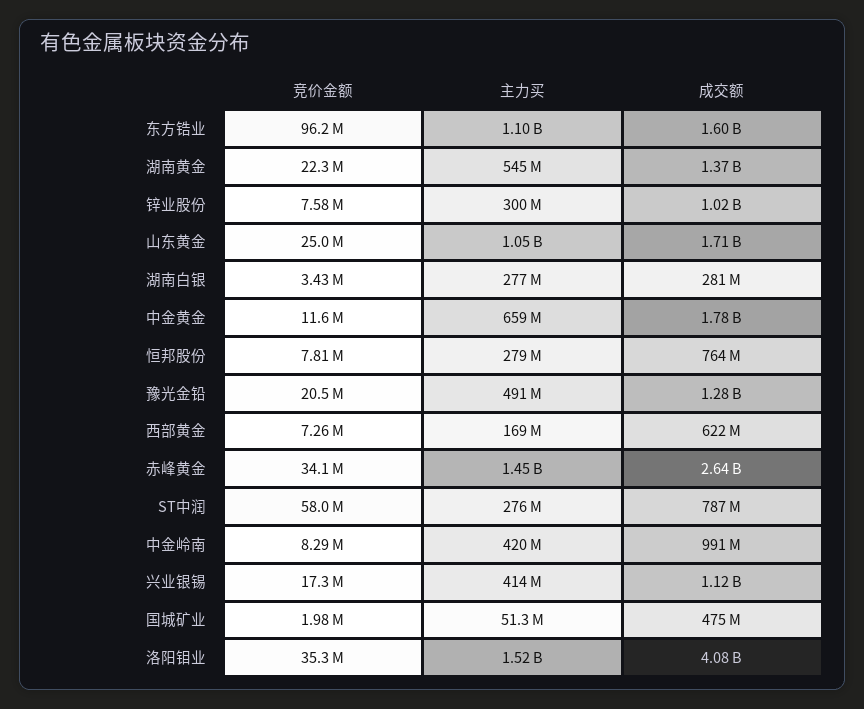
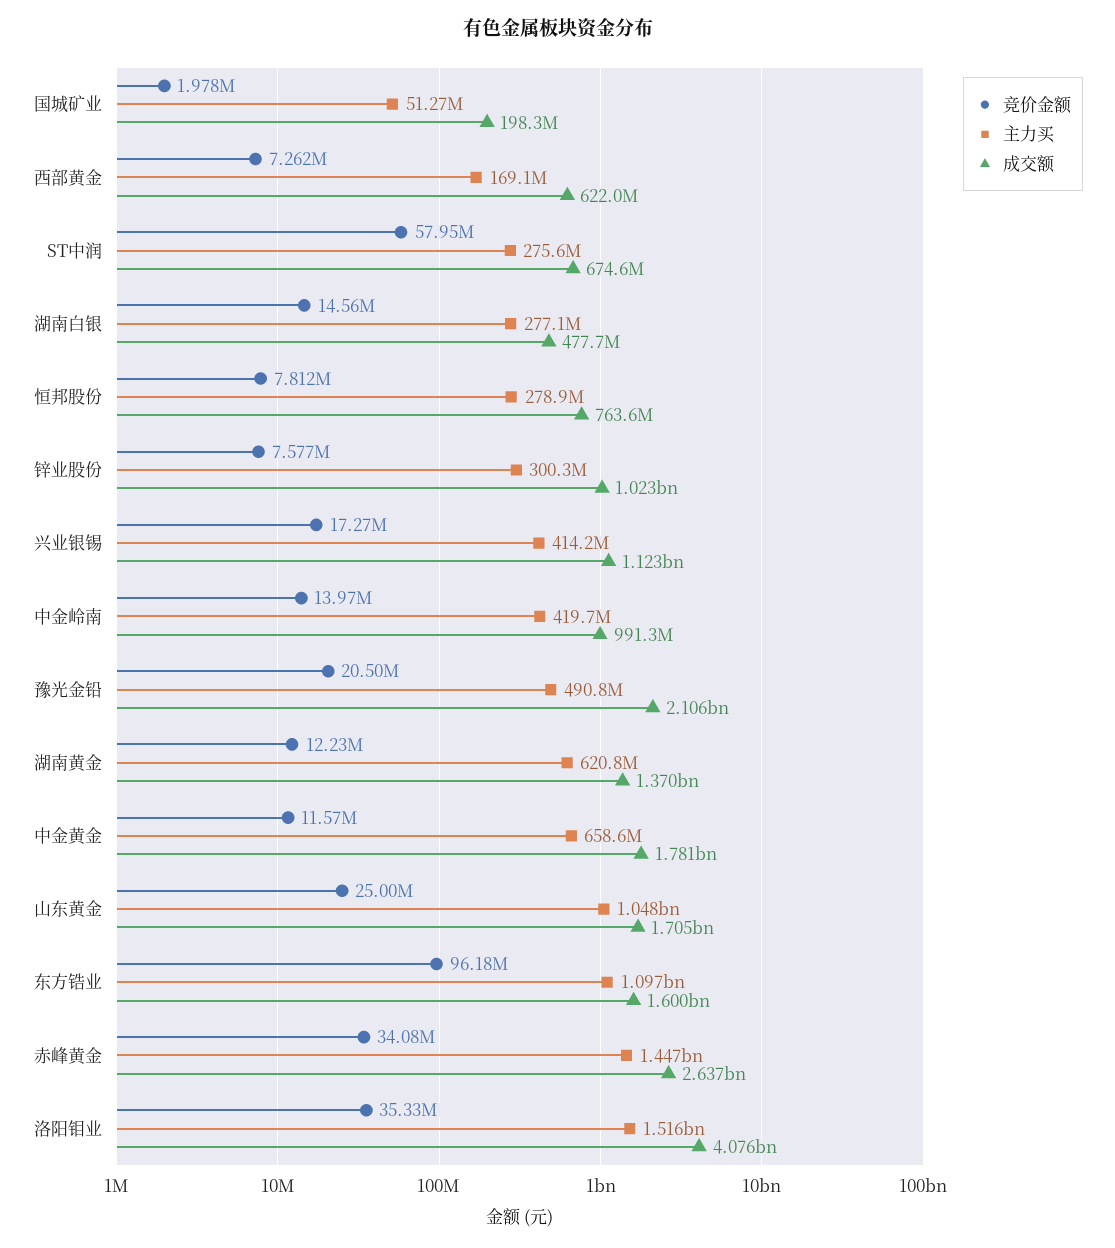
  {
    "竞价金额": {
      "东方锆业": 96180000,
-     "湖南黄金": 22300000,
+     "湖南黄金": 12230000,
      "锌业股份": 7577000,
      "山东黄金": 25000000,
-     "湖南白银": 3430000,
+     "湖南白银": 14560000,
      "中金黄金": 11570000,
      "恒邦股份": 7812000,
      "豫光金铅": 20500000,
      "西部黄金": 7262000,
      "赤峰黄金": 34080000,
      "ST中润": 57950000,
-     "中金岭南": 8290000,
+     "中金岭南": 13970000,
      "兴业银锡": 17270000,
      "国城矿业": 1978000,
      "洛阳钼业": 35330000
    },
    "主力买": {
      "东方锆业": 1097000000,
-     "湖南黄金": 545000000,
+     "湖南黄金": 620800000,
      "锌业股份": 300300000,
      "山东黄金": 1048000000,
      "湖南白银": 277100000,
      "中金黄金": 658600000,
      "恒邦股份": 278900000,
      "豫光金铅": 490800000,
      "西部黄金": 169100000,
      "赤峰黄金": 1447000000,
      "ST中润": 275600000,
      "中金岭南": 419700000,
      "兴业银锡": 414200000,
      "国城矿业": 51270000,
      "洛阳钼业": 1516000000
    },
    "成交额": {
      "东方锆业": 1600000000,
      "湖南黄金": 1370000000,
      "锌业股份": 1023000000,
      "山东黄金": 1705000000,
-     "湖南白银": 281000000,
+     "湖南白银": 477700000,
      "中金黄金": 1781000000,
      "恒邦股份": 763600000,
-     "豫光金铅": 1280000000,
+     "豫光金铅": 2106000000,
      "西部黄金": 622000000,
      "赤峰黄金": 2637000000,
-     "ST中润": 787000000,
+     "ST中润": 674600000,
      "中金岭南": 991300000,
      "兴业银锡": 1123000000,
-     "国城矿业": 475000000,
+     "国城矿业": 198300000,
      "洛阳钼业": 4076000000
    }
  }

